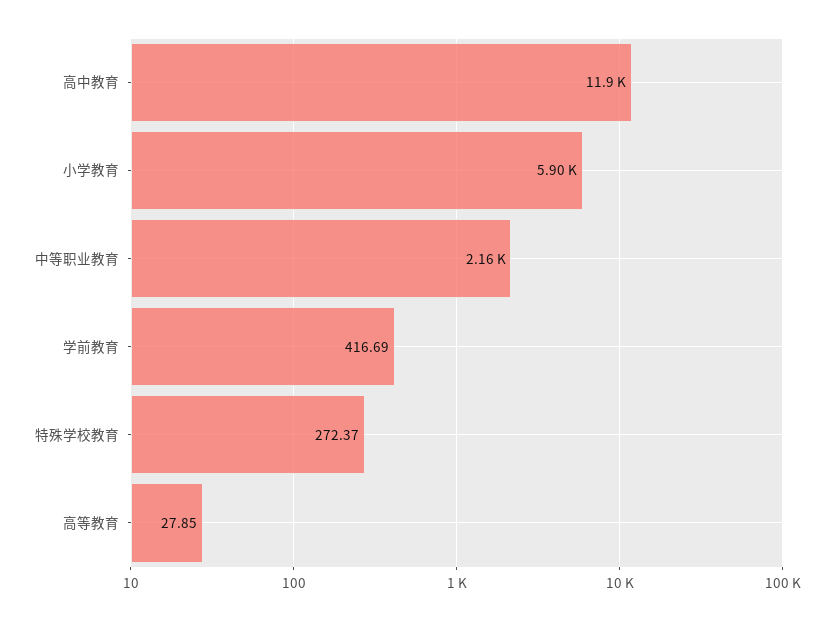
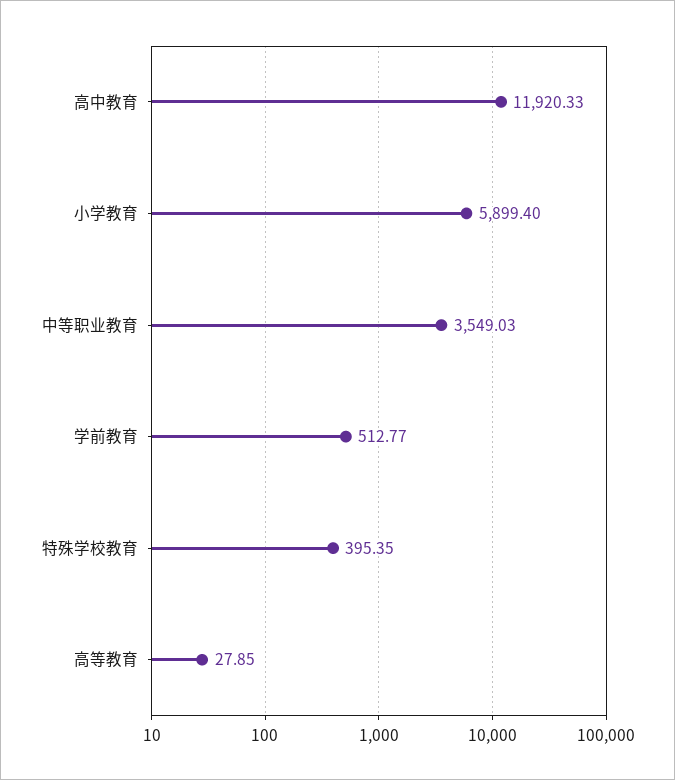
  {
    "高中教育": 11920.33,
    "小学教育": 5899.4,
-   "中等职业教育": 2160,
+   "中等职业教育": 3549.03,
-   "学前教育": 416.69,
+   "学前教育": 512.77,
-   "特殊学校教育": 272.37,
+   "特殊学校教育": 395.35,
    "高等教育": 27.85
  }

